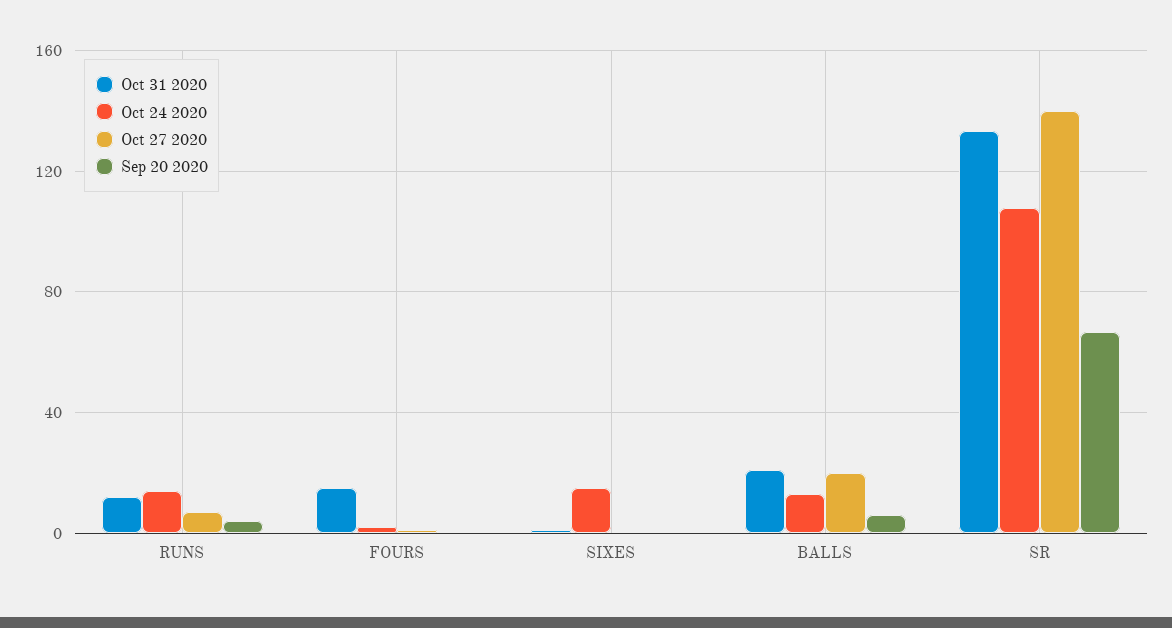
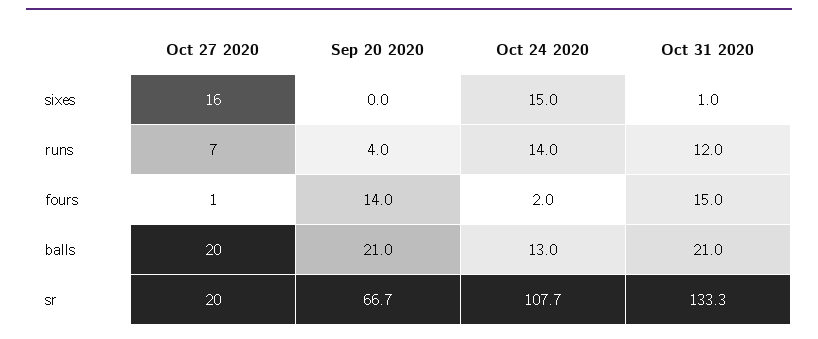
  {
    "Oct 31 2020": {
      "RUNS": 12,
      "FOURS": 15,
      "SIXES": 1,
      "BALLS": 21,
      "SR": 133.3
    },
    "Oct 24 2020": {
      "RUNS": 14,
      "FOURS": 2,
      "SIXES": 15,
      "BALLS": 13,
      "SR": 107.7
    },
    "Oct 27 2020": {
      "RUNS": 7,
      "FOURS": 1,
-     "SIXES": 0,
+     "SIXES": 16,
      "BALLS": 20,
-     "SR": 140
+     "SR": 20
    },
    "Sep 20 2020": {
      "RUNS": 4,
-     "FOURS": 0,
+     "FOURS": 14,
      "SIXES": 0,
-     "BALLS": 5,
+     "BALLS": 21,
      "SR": 66.7
    }
  }

